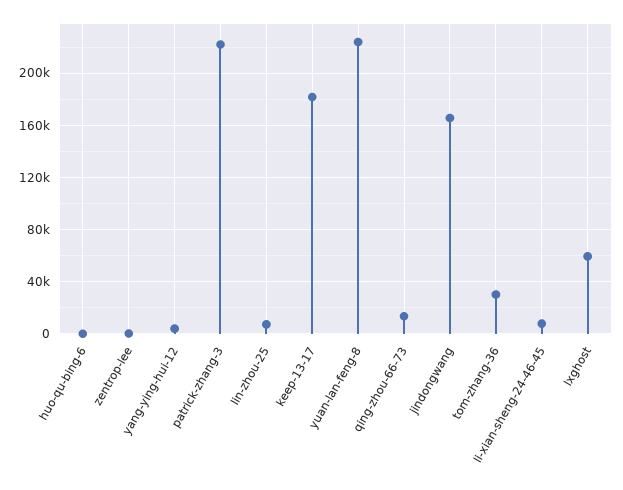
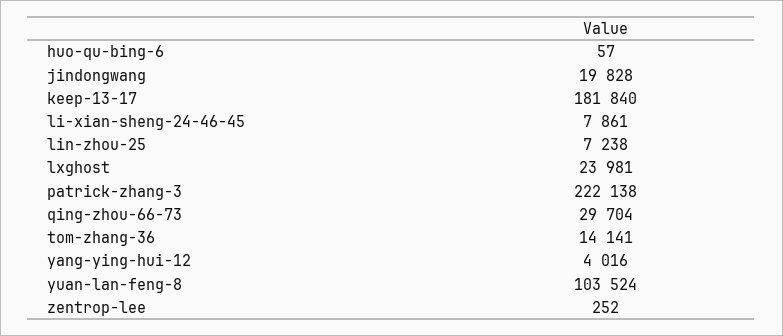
  {
    "huo-qu-bing-6": 57,
    "zentrop-lee": 252,
    "yang-ying-hui-12": 4016,
    "patrick-zhang-3": 222138,
    "lin-zhou-25": 7238,
    "keep-13-17": 181840,
-   "yuan-lan-feng-8": 225000,
+   "yuan-lan-feng-8": 103524,
-   "qing-zhou-66-73": 15000,
+   "qing-zhou-66-73": 29704,
-   "jindongwang": 165000,
+   "jindongwang": 19828,
-   "tom-zhang-36": 30000,
+   "tom-zhang-36": 14141,
    "li-xian-sheng-24-46-45": 7861,
-   "lxghost": 60000
+   "lxghost": 23981
  }

